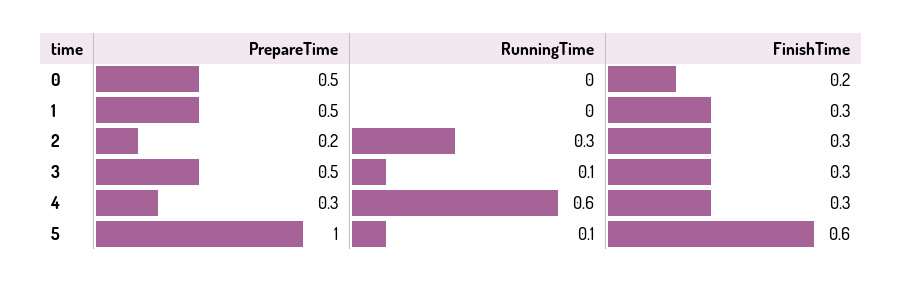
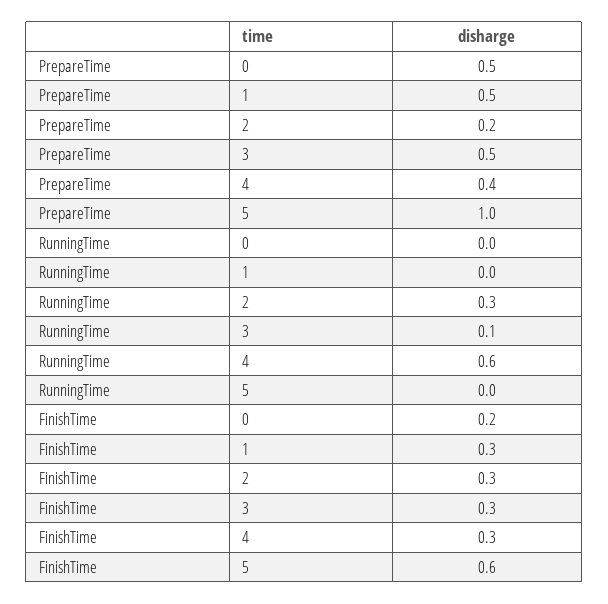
  {
    "PrepareTime": {
      "0": 0.5,
      "1": 0.5,
      "2": 0.2,
      "3": 0.5,
-     "4": 0.3,
+     "4": 0.4,
      "5": 1
    },
    "RunningTime": {
      "0": 0,
      "1": 0,
      "2": 0.3,
      "3": 0.1,
      "4": 0.6,
-     "5": 0.1
+     "5": 0
    },
    "FinishTime": {
      "0": 0.2,
      "1": 0.3,
      "2": 0.3,
      "3": 0.3,
      "4": 0.3,
      "5": 0.6
    }
  }

